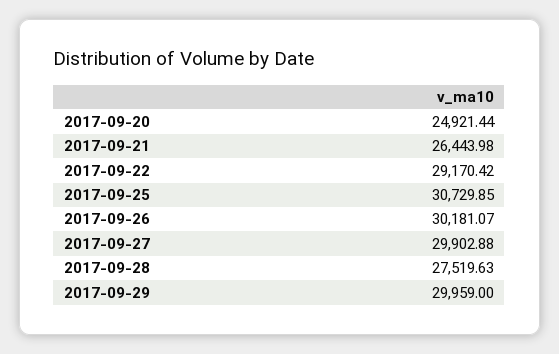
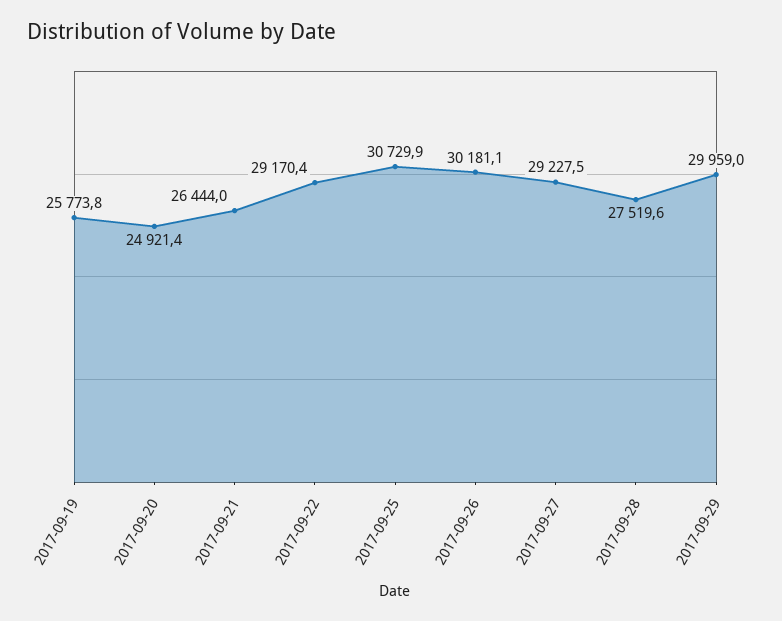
  {
    "2017-09-20": 24921.44,
    "2017-09-21": 26443.98,
    "2017-09-22": 29170.42,
    "2017-09-25": 30729.85,
    "2017-09-26": 30181.07,
-   "2017-09-27": 29902.88,
+   "2017-09-27": 29227.5,
    "2017-09-28": 27519.63,
-   "2017-09-29": 29959
+   "2017-09-29": 29959,
+   "2017-09-19": 25773.8
  }

